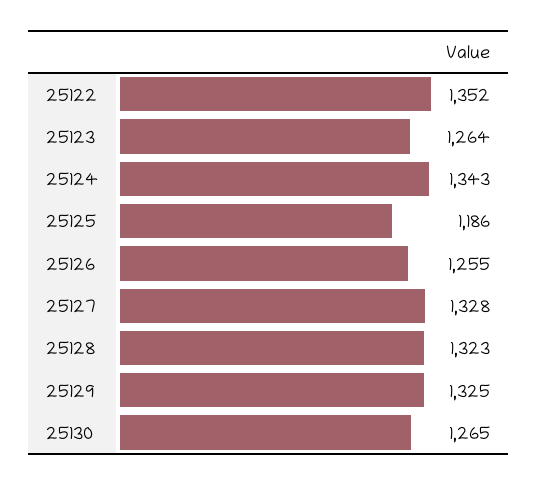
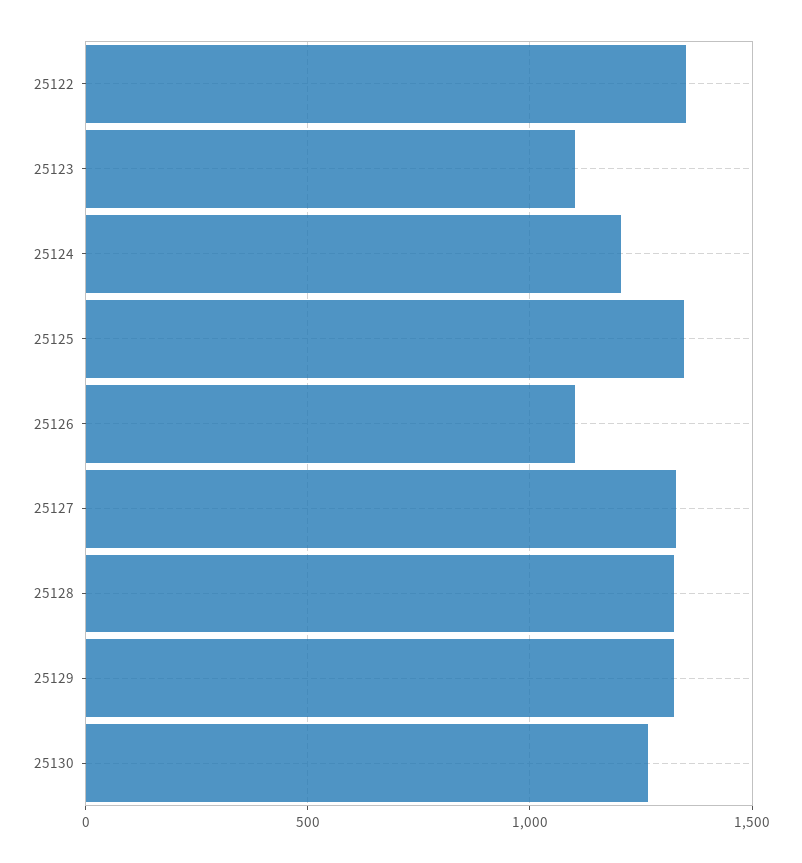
  {
    "25122": 1352,
-   "25123": 1264,
+   "25123": 1100,
-   "25124": 1343,
+   "25124": 1200,
-   "25125": 1186,
+   "25125": 1350,
-   "25126": 1255,
+   "25126": 1100,
    "25127": 1328,
    "25128": 1323,
    "25129": 1325,
    "25130": 1265
  }

